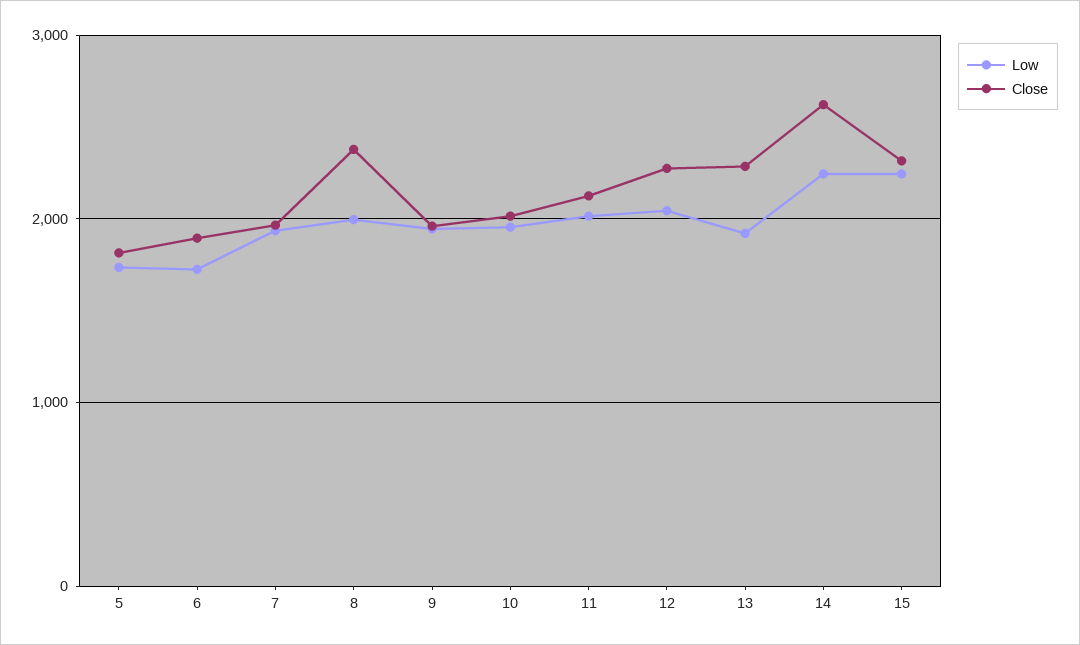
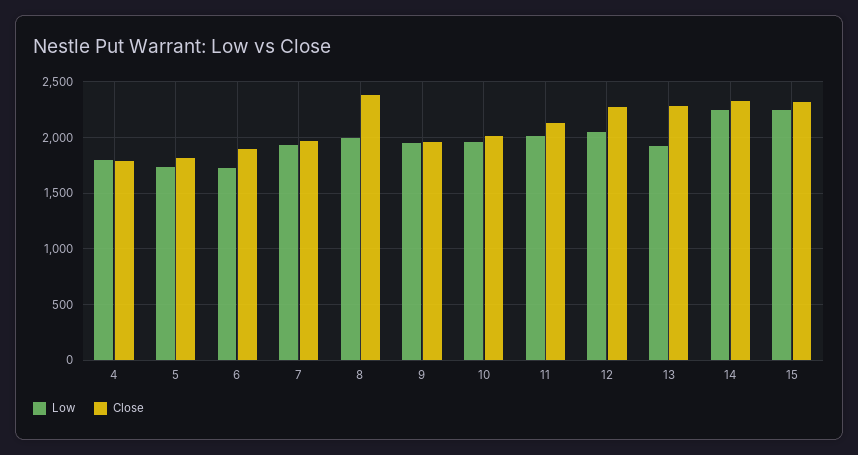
  {
    "Low": {
      "5": 1700,
      "6": 1700,
      "7": 1900,
      "8": 2000,
      "9": 1900,
      "10": 2000,
      "11": 2000,
      "12": 2000,
      "13": 1900,
      "14": 2200,
-     "15": 2200
+     "15": 2200,
+     "4": 1800
    },
    "Close": {
      "5": 1800,
      "6": 1900,
      "7": 2000,
      "8": 2400,
      "9": 2000,
      "10": 2000,
      "11": 2100,
      "12": 2300,
      "13": 2300,
-     "14": 2600,
+     "14": 2300,
-     "15": 2300
+     "15": 2300,
+     "4": 1800
    }
  }

